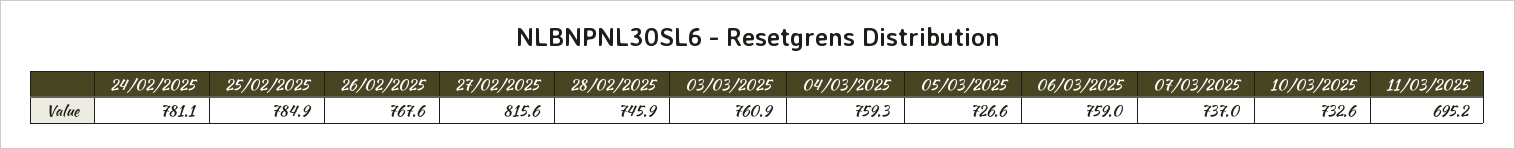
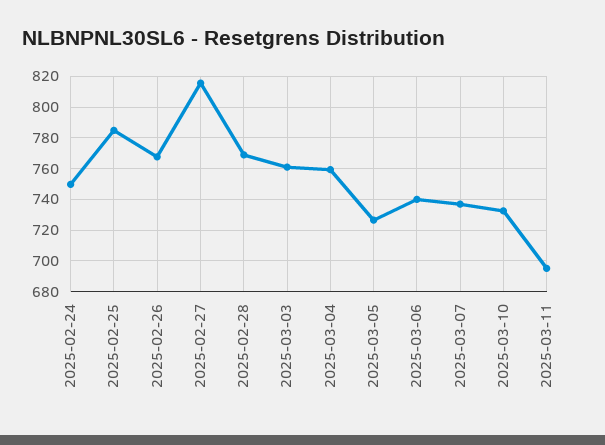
  {
-   "24/02/2025": 781.1,
+   "24/02/2025": 750,
    "25/02/2025": 784.9,
    "26/02/2025": 767.6,
    "27/02/2025": 815.6,
-   "28/02/2025": 745.9,
+   "28/02/2025": 770,
    "03/03/2025": 760.9,
    "04/03/2025": 759.3,
    "05/03/2025": 726.6,
-   "06/03/2025": 759,
+   "06/03/2025": 740,
    "07/03/2025": 737,
    "10/03/2025": 732.6,
    "11/03/2025": 695.2
  }

